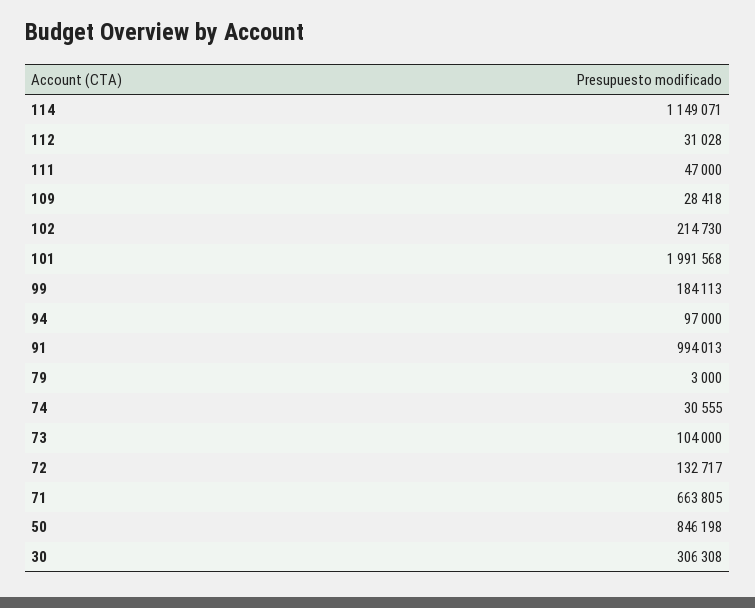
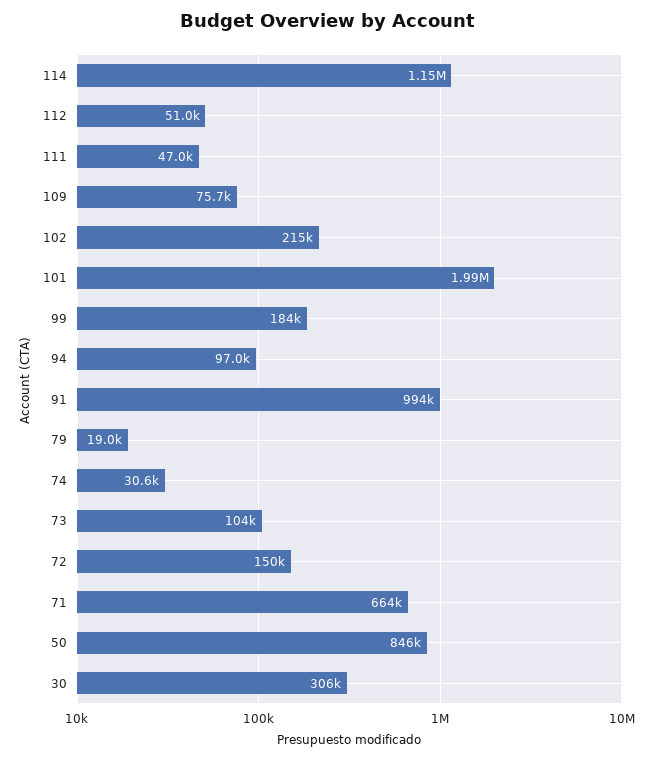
  {
    "114": 1149071,
-   "112": 31028,
+   "112": 51000,
    "111": 47000,
-   "109": 28418,
+   "109": 75700,
    "102": 214730,
    "101": 1991568,
    "99": 184113,
    "94": 97000,
    "91": 994013,
-   "79": 3000,
+   "79": 19000,
    "74": 30555,
    "73": 104000,
-   "72": 132717,
+   "72": 150000,
    "71": 663805,
    "50": 846198,
    "30": 306308
  }

